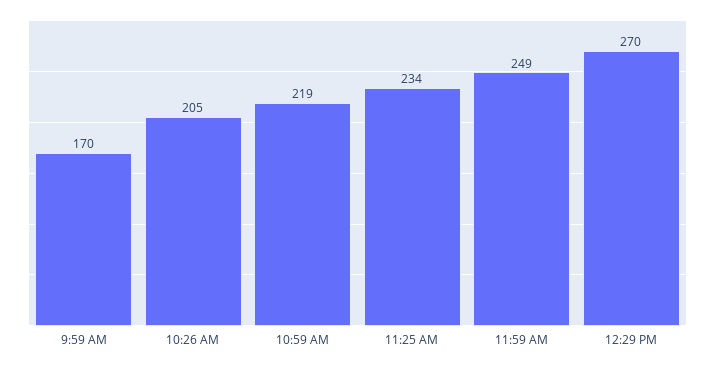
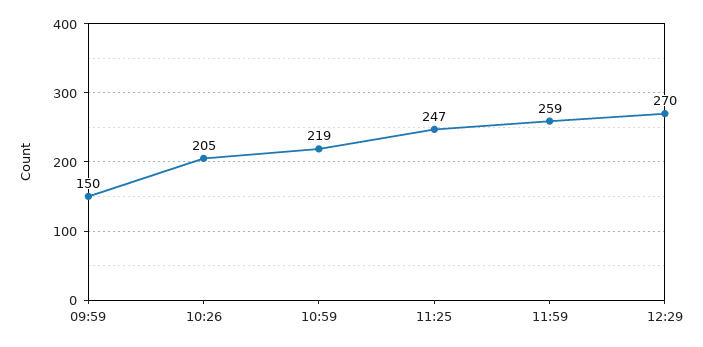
  {
-   "9:59 AM": 170,
+   "9:59 AM": 150,
    "10:26 AM": 205,
    "10:59 AM": 219,
-   "11:25 AM": 234,
+   "11:25 AM": 247,
-   "11:59 AM": 249,
+   "11:59 AM": 259,
    "12:29 PM": 270
  }

